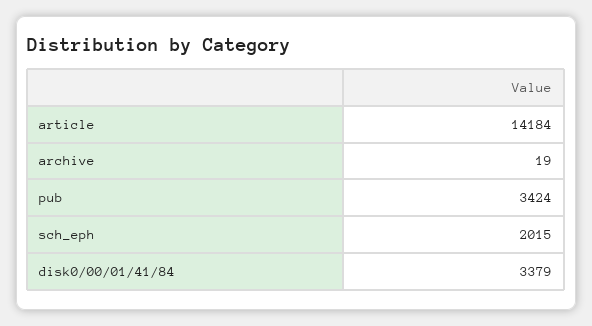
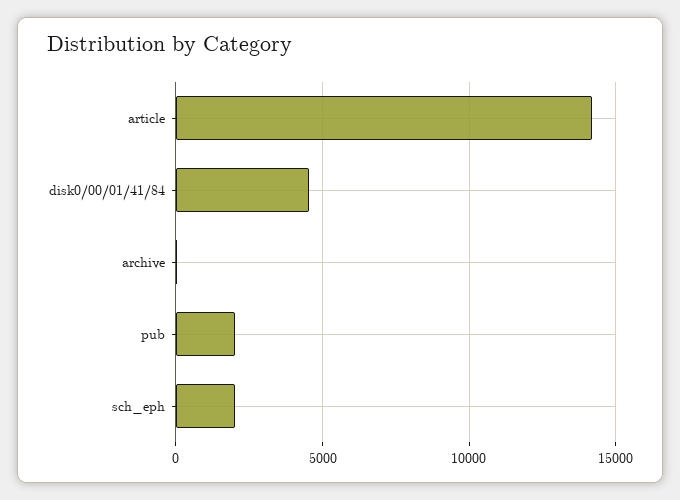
  {
    "article": 14184,
    "archive": 19,
-   "pub": 3424,
+   "pub": 2000,
    "sch_eph": 2015,
-   "disk0/00/01/41/84": 3379
+   "disk0/00/01/41/84": 4500
  }

